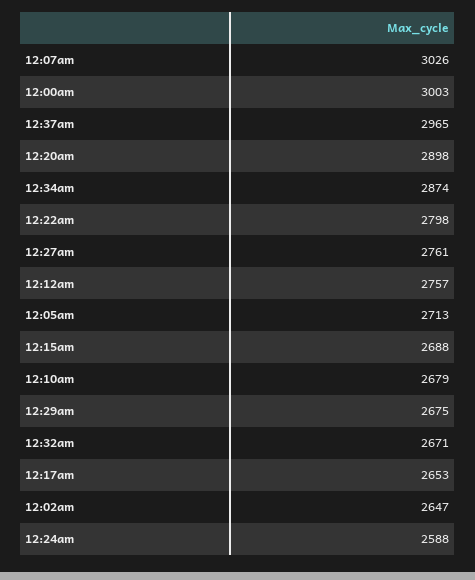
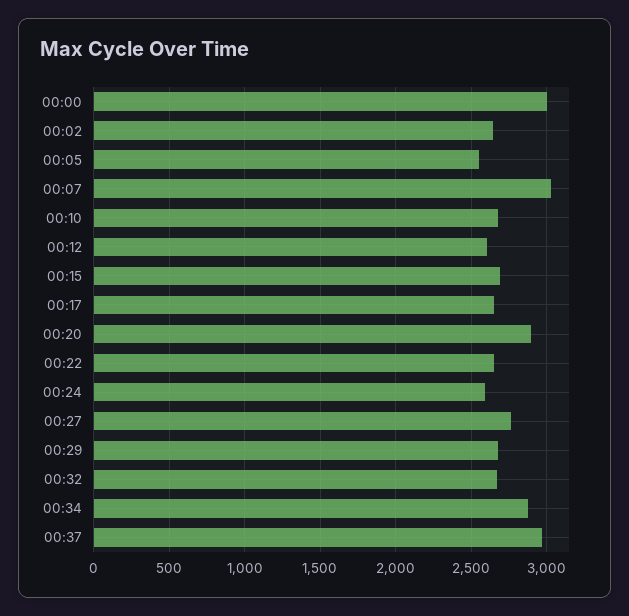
  {
    "12:07am": 3026,
    "12:00am": 3003,
    "12:37am": 2965,
    "12:20am": 2898,
    "12:34am": 2874,
-   "12:22am": 2798,
+   "12:22am": 2650,
    "12:27am": 2761,
-   "12:12am": 2757,
+   "12:12am": 2600,
-   "12:05am": 2713,
+   "12:05am": 2550,
    "12:15am": 2688,
    "12:10am": 2679,
    "12:29am": 2675,
    "12:32am": 2671,
    "12:17am": 2653,
    "12:02am": 2647,
    "12:24am": 2588
  }

